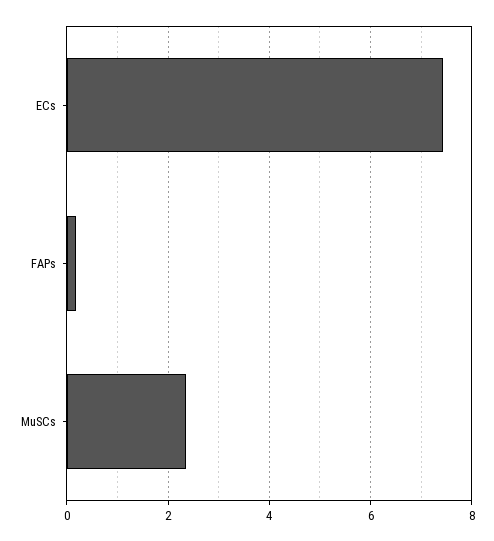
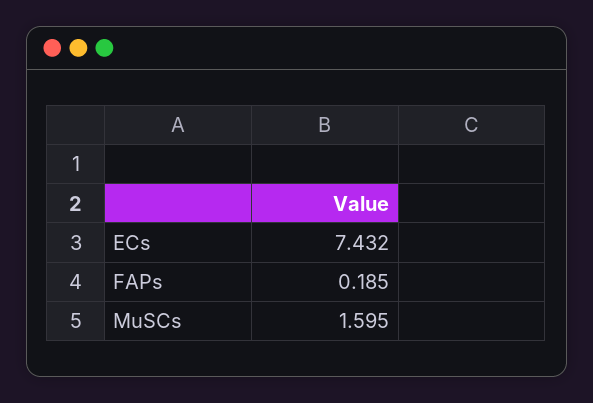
  {
    "ECs": 7.432,
    "FAPs": 0.185,
-   "MuSCs": 2.4
+   "MuSCs": 1.595
  }

